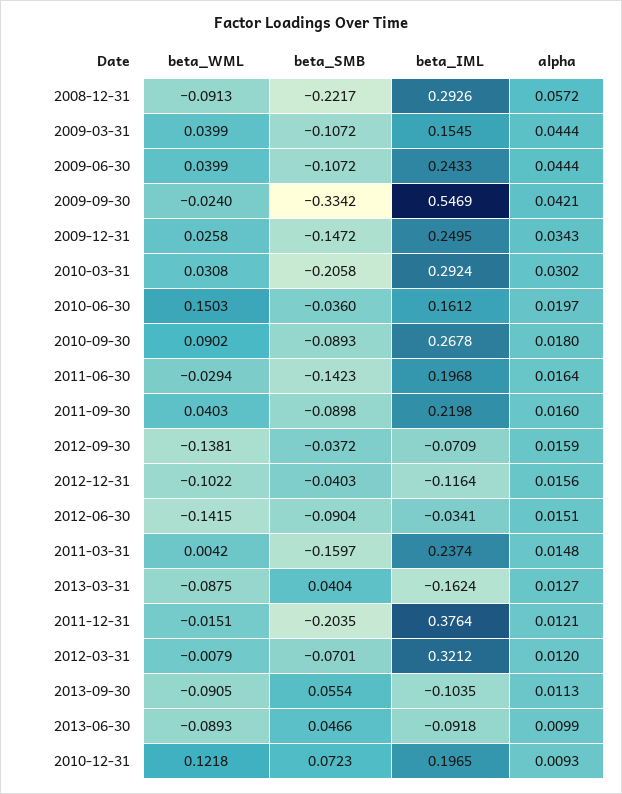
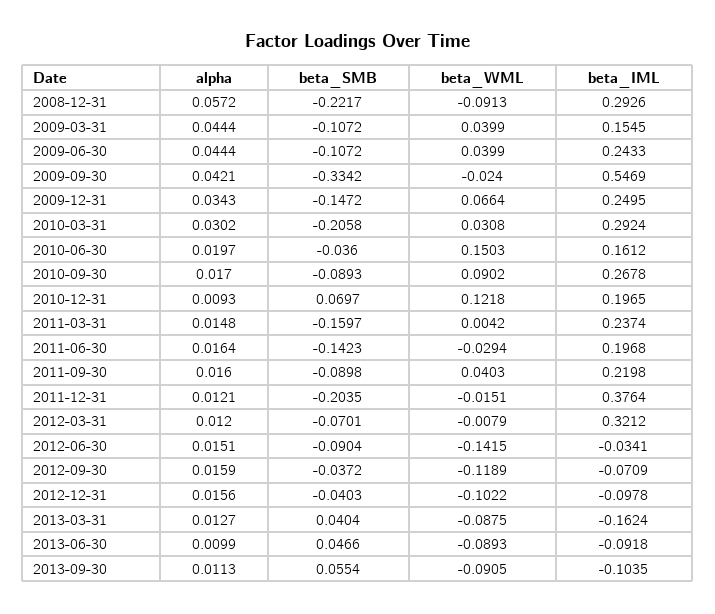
  {
    "beta_WML": {
      "2008-12-31": -0.0913,
      "2009-03-31": 0.0399,
      "2009-06-30": 0.0399,
      "2009-09-30": -0.024,
-     "2009-12-31": 0.0258,
+     "2009-12-31": 0.0664,
      "2010-03-31": 0.0308,
      "2010-06-30": 0.1503,
      "2010-09-30": 0.0902,
      "2011-06-30": -0.0294,
      "2011-09-30": 0.0403,
-     "2012-09-30": -0.1381,
+     "2012-09-30": -0.1189,
      "2012-12-31": -0.1022,
      "2012-06-30": -0.1415,
      "2011-03-31": 0.0042,
      "2013-03-31": -0.0875,
      "2011-12-31": -0.0151,
      "2012-03-31": -0.0079,
      "2013-09-30": -0.0905,
      "2013-06-30": -0.0893,
      "2010-12-31": 0.1218
    },
    "beta_SMB": {
      "2008-12-31": -0.2217,
      "2009-03-31": -0.1072,
      "2009-06-30": -0.1072,
      "2009-09-30": -0.3342,
      "2009-12-31": -0.1472,
      "2010-03-31": -0.2058,
      "2010-06-30": -0.036,
      "2010-09-30": -0.0893,
      "2011-06-30": -0.1423,
      "2011-09-30": -0.0898,
      "2012-09-30": -0.0372,
      "2012-12-31": -0.0403,
      "2012-06-30": -0.0904,
      "2011-03-31": -0.1597,
      "2013-03-31": 0.0404,
      "2011-12-31": -0.2035,
      "2012-03-31": -0.0701,
      "2013-09-30": 0.0554,
      "2013-06-30": 0.0466,
-     "2010-12-31": 0.0723
+     "2010-12-31": 0.0697
    },
    "beta_IML": {
      "2008-12-31": 0.2926,
      "2009-03-31": 0.1545,
      "2009-06-30": 0.2433,
      "2009-09-30": 0.5469,
      "2009-12-31": 0.2495,
      "2010-03-31": 0.2924,
      "2010-06-30": 0.1612,
      "2010-09-30": 0.2678,
      "2011-06-30": 0.1968,
      "2011-09-30": 0.2198,
      "2012-09-30": -0.0709,
-     "2012-12-31": -0.1164,
+     "2012-12-31": -0.0978,
      "2012-06-30": -0.0341,
      "2011-03-31": 0.2374,
      "2013-03-31": -0.1624,
      "2011-12-31": 0.3764,
      "2012-03-31": 0.3212,
      "2013-09-30": -0.1035,
      "2013-06-30": -0.0918,
      "2010-12-31": 0.1965
    },
    "alpha": {
      "2008-12-31": 0.0572,
      "2009-03-31": 0.0444,
      "2009-06-30": 0.0444,
      "2009-09-30": 0.0421,
      "2009-12-31": 0.0343,
      "2010-03-31": 0.0302,
      "2010-06-30": 0.0197,
-     "2010-09-30": 0.018,
+     "2010-09-30": 0.017,
      "2011-06-30": 0.0164,
      "2011-09-30": 0.016,
      "2012-09-30": 0.0159,
      "2012-12-31": 0.0156,
      "2012-06-30": 0.0151,
      "2011-03-31": 0.0148,
      "2013-03-31": 0.0127,
      "2011-12-31": 0.0121,
      "2012-03-31": 0.012,
      "2013-09-30": 0.0113,
      "2013-06-30": 0.0099,
      "2010-12-31": 0.0093
    }
  }

